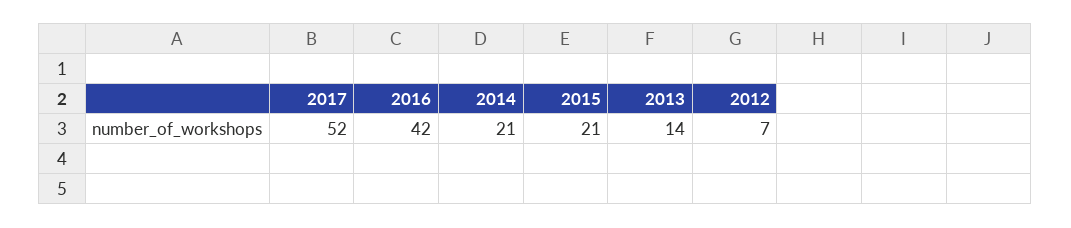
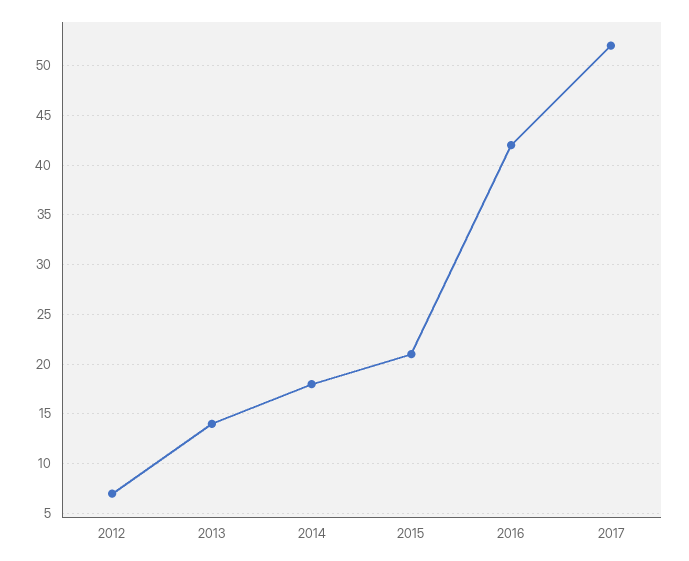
  {
    "2017": 52,
    "2016": 42,
-   "2014": 21,
+   "2014": 18,
    "2015": 21,
    "2013": 14,
    "2012": 7
  }

